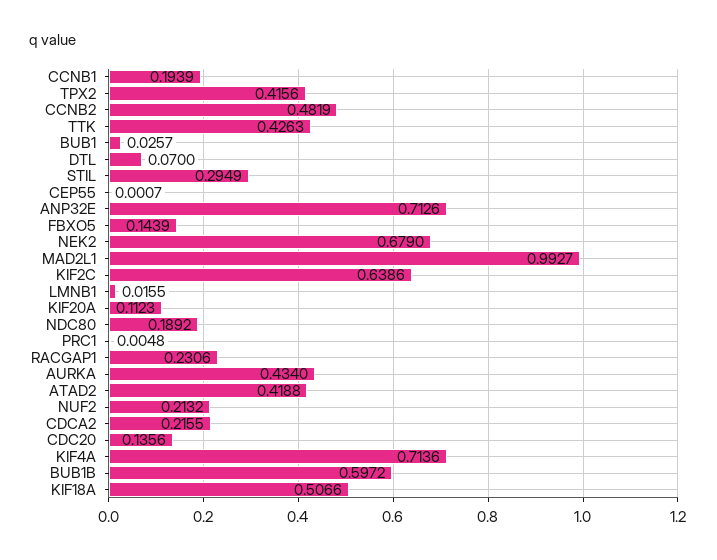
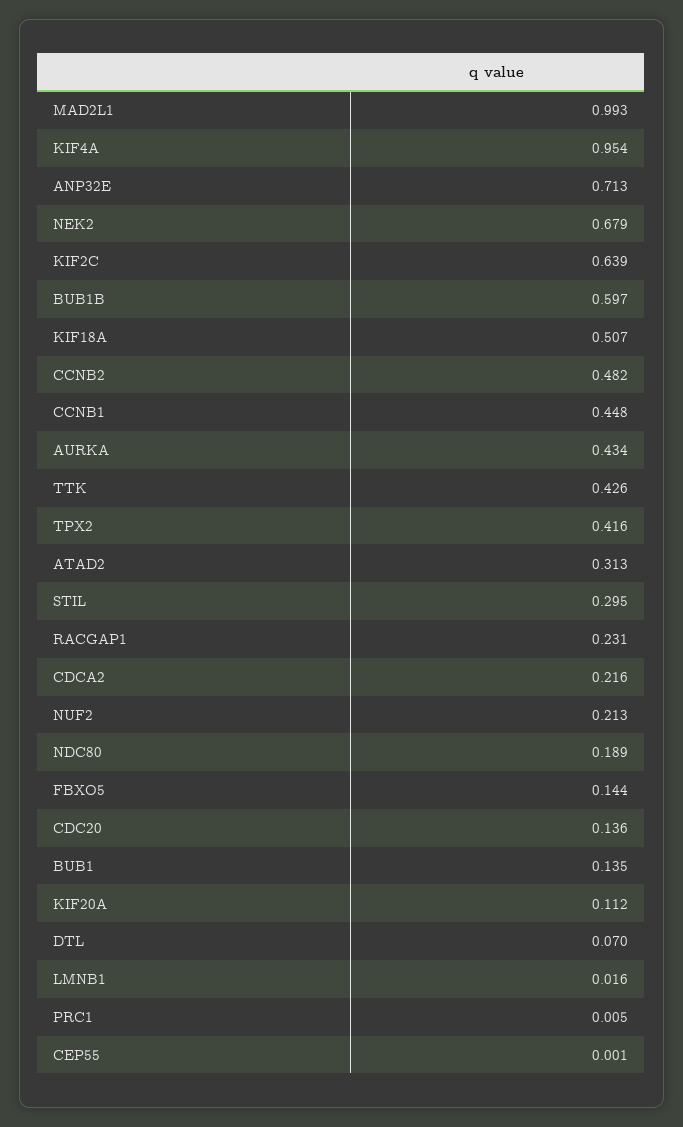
  {
-   "CCNB1": 0.1939,
+   "CCNB1": 0.448,
    "TPX2": 0.4156,
    "CCNB2": 0.4819,
    "TTK": 0.4263,
-   "BUB1": 0.0257,
+   "BUB1": 0.135,
    "DTL": 0.07,
    "STIL": 0.2949,
    "CEP55": 0.0007,
    "ANP32E": 0.7126,
    "FBXO5": 0.1439,
    "NEK2": 0.679,
    "MAD2L1": 0.9927,
    "KIF2C": 0.6386,
    "LMNB1": 0.0155,
    "KIF20A": 0.1123,
    "NDC80": 0.1892,
    "PRC1": 0.0048,
    "RACGAP1": 0.2306,
    "AURKA": 0.434,
-   "ATAD2": 0.4188,
+   "ATAD2": 0.313,
    "NUF2": 0.2132,
    "CDCA2": 0.2155,
    "CDC20": 0.1356,
-   "KIF4A": 0.7136,
+   "KIF4A": 0.954,
    "BUB1B": 0.5972,
    "KIF18A": 0.5066
  }

